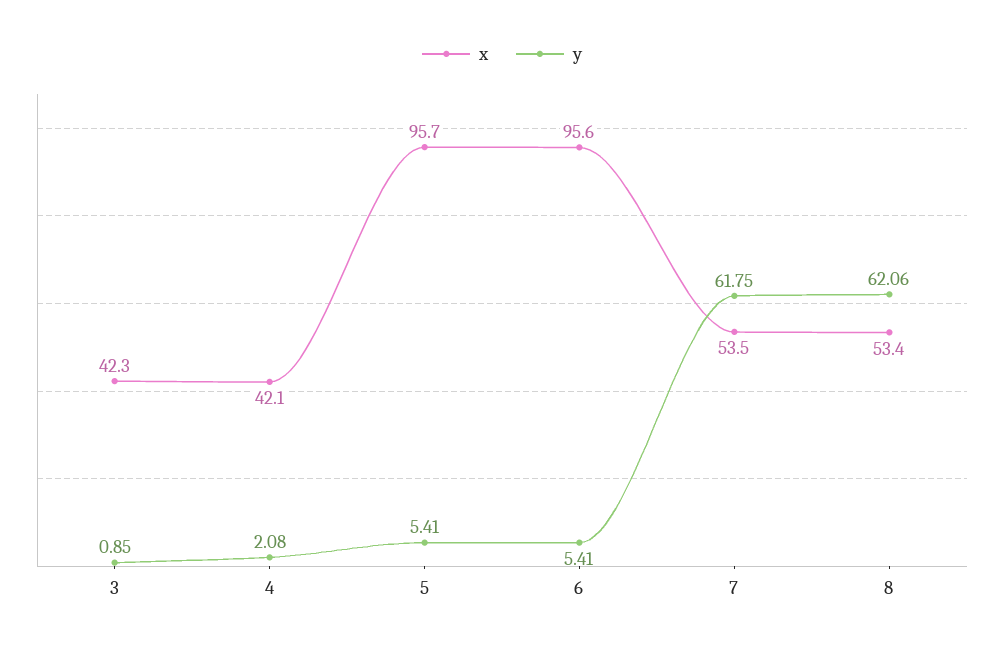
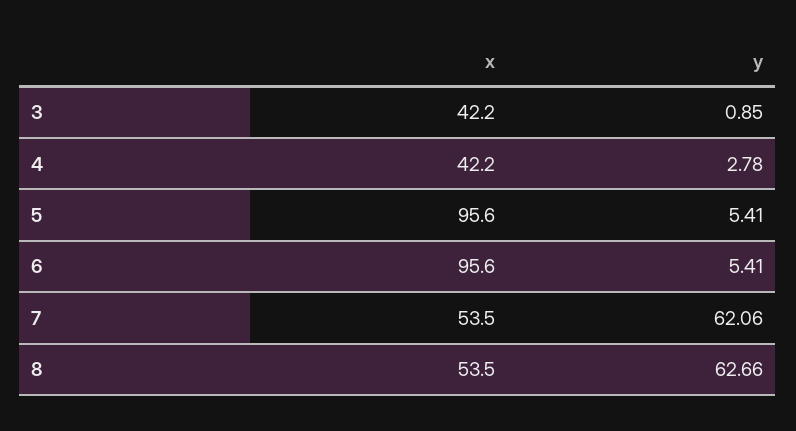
  {
    "x": {
-     "3": 42.3,
+     "3": 42.2,
-     "4": 42.1,
+     "4": 42.2,
-     "5": 95.7,
+     "5": 95.6,
      "6": 95.6,
      "7": 53.5,
-     "8": 53.4
+     "8": 53.5
    },
    "y": {
      "3": 0.85,
-     "4": 2.08,
+     "4": 2.78,
      "5": 5.41,
      "6": 5.41,
-     "7": 61.75,
+     "7": 62.06,
-     "8": 62.06
+     "8": 62.66
    }
  }

